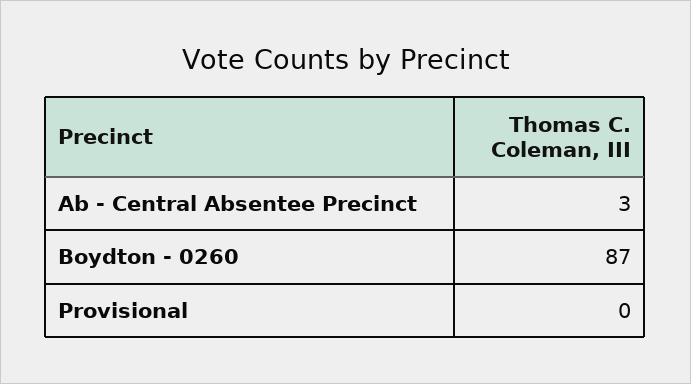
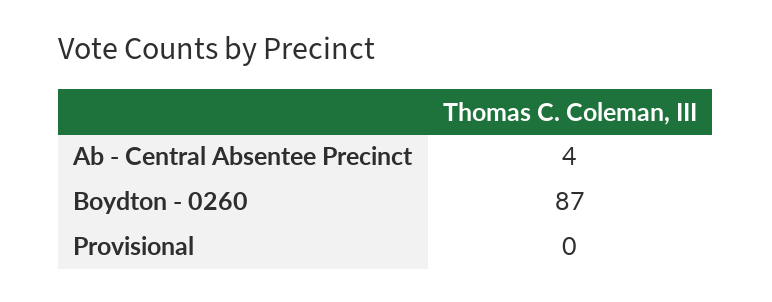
  {
-   "Ab - Central Absentee Precinct": 3,
+   "Ab - Central Absentee Precinct": 4,
    "Boydton - 0260": 87,
    "Provisional": 0
  }

